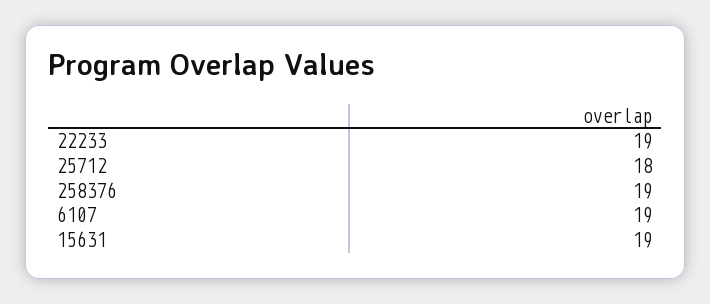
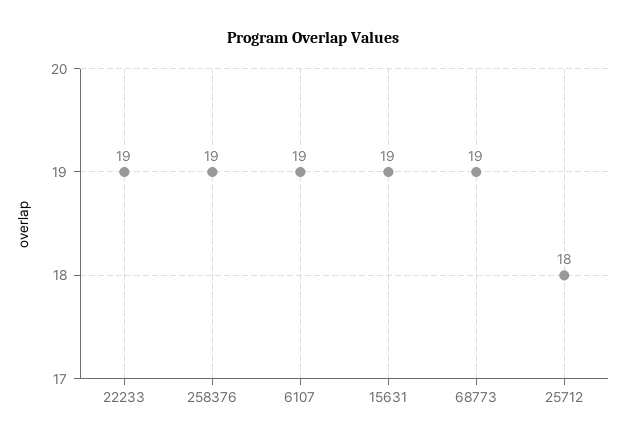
  {
    "22233": 19,
    "25712": 18,
    "258376": 19,
    "6107": 19,
-   "15631": 19
+   "15631": 19,
+   "68773": 19
  }

